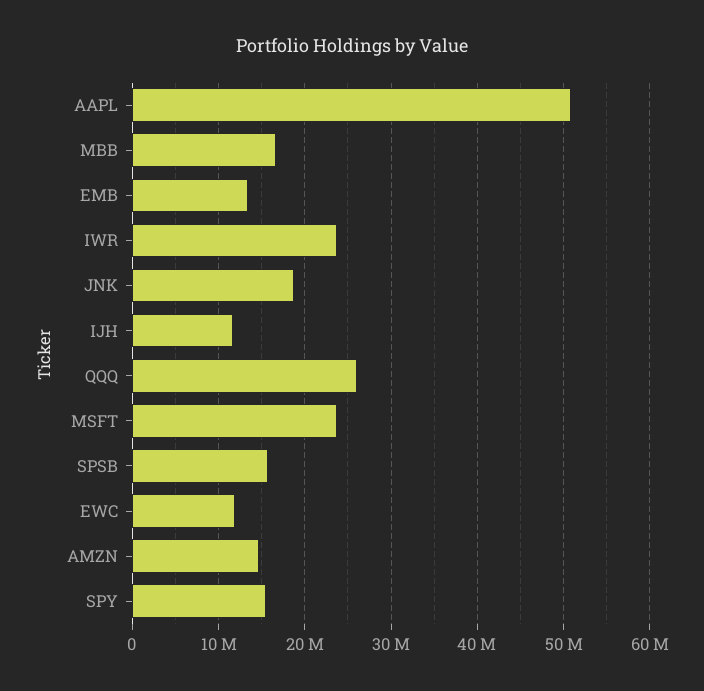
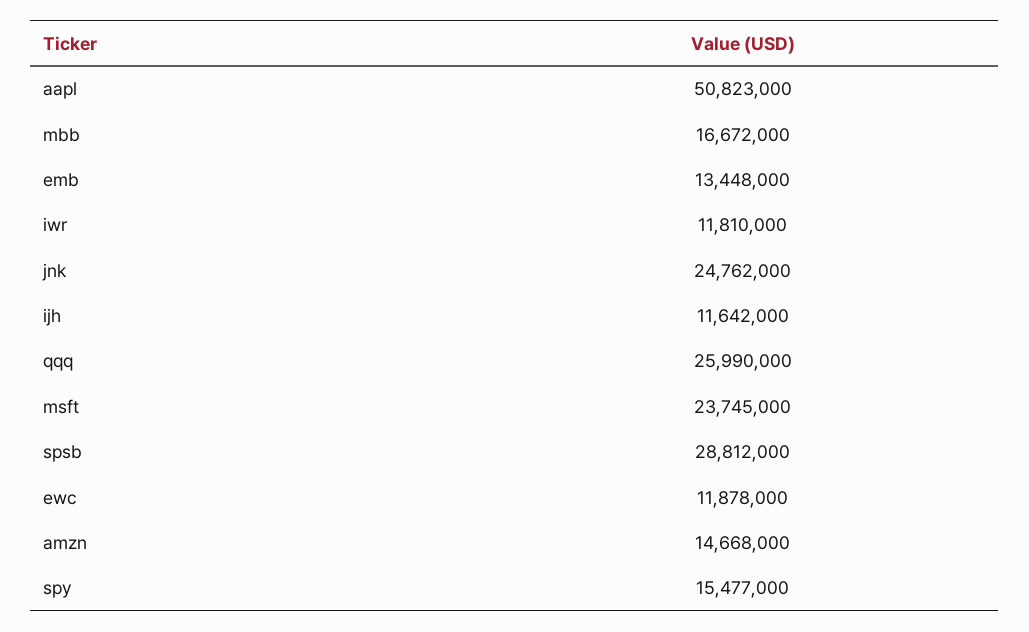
  {
    "AAPL": 50823000,
    "MBB": 16672000,
    "EMB": 13448000,
-   "IWR": 24000000,
+   "IWR": 11810000,
-   "JNK": 19000000,
+   "JNK": 24762000,
    "IJH": 11642000,
    "QQQ": 25990000,
    "MSFT": 23745000,
-   "SPSB": 16000000,
+   "SPSB": 28812000,
    "EWC": 11878000,
    "AMZN": 14668000,
    "SPY": 15477000
  }

